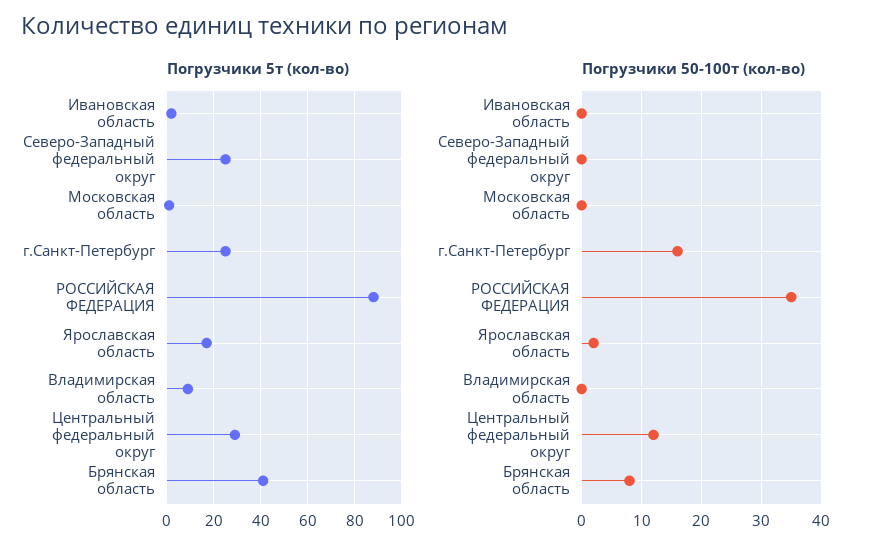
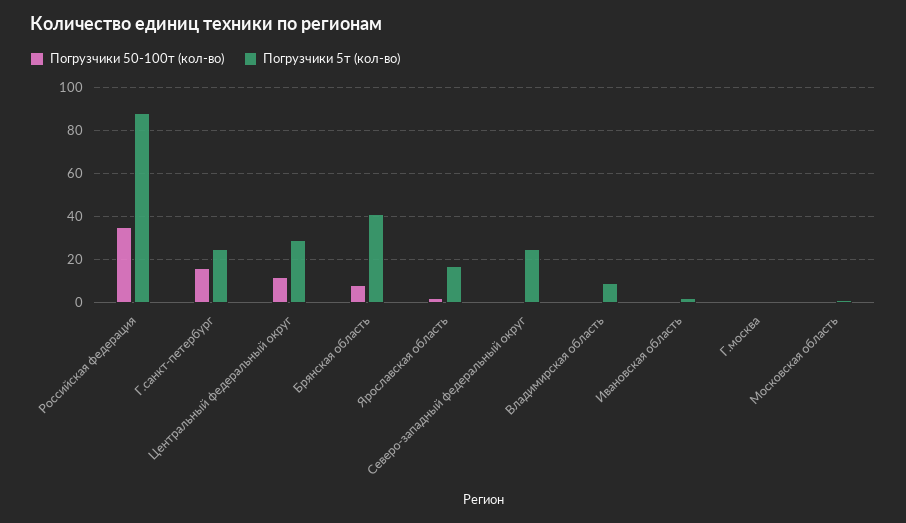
  {
    "Погрузчики 5т (кол-во)": {
      "Ивановская область": 0,
      "Северо-Западный федеральный округ": 25,
      "Московская область": 0,
      "г.Санкт-Петербург": 25,
      "РОССИЙСКАЯ ФЕДЕРАЦИЯ": 90,
      "Ярославская область": 15,
      "Владимирская область": 10,
      "Центральный федеральный округ": 30,
-     "Брянская область": 40
+     "Брянская область": 40,
+     "Г.москва": 0
    },
    "Погрузчики 50-100т (кол-во)": {
      "Ивановская область": 0,
      "Северо-Западный федеральный округ": 0,
      "Московская область": 0,
      "г.Санкт-Петербург": 15,
      "РОССИЙСКАЯ ФЕДЕРАЦИЯ": 35,
      "Ярославская область": 0,
      "Владимирская область": 0,
      "Центральный федеральный округ": 10,
-     "Брянская область": 10
+     "Брянская область": 10,
+     "Г.москва": 0
    }
  }

